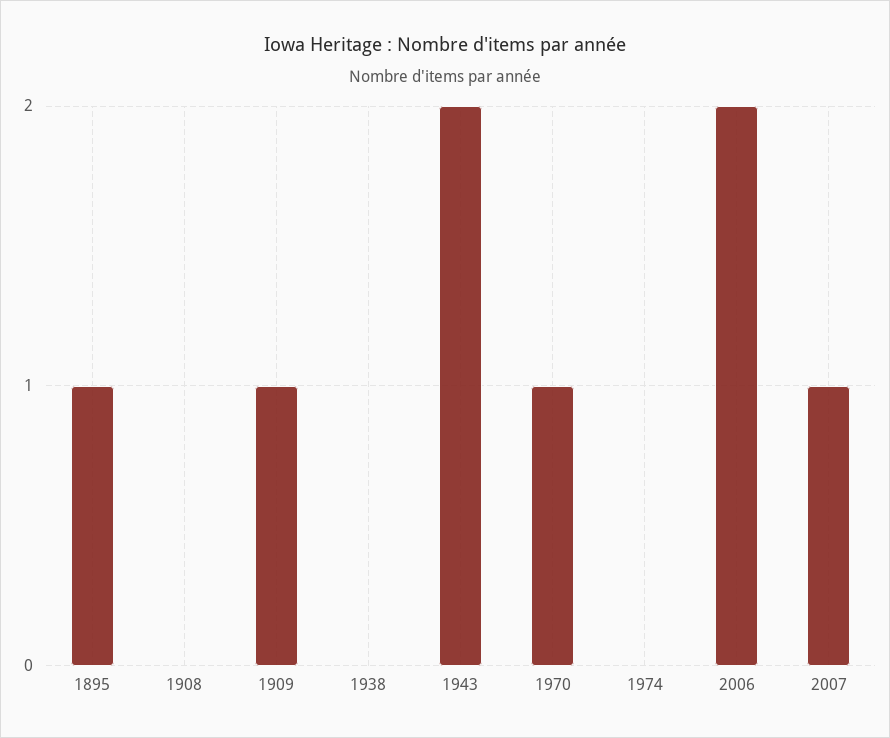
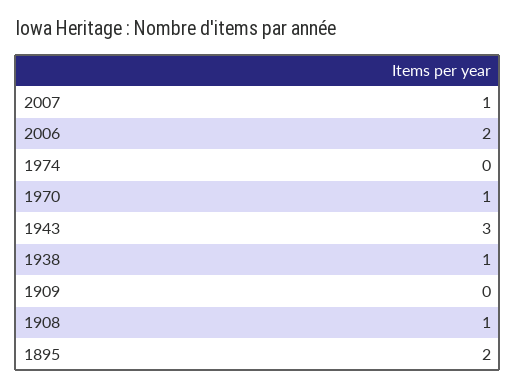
  {
-   "1895": 1,
+   "1895": 2,
-   "1908": 0,
+   "1908": 1,
-   "1909": 1,
+   "1909": 0,
-   "1938": 0,
+   "1938": 1,
-   "1943": 2,
+   "1943": 3,
    "1970": 1,
    "1974": 0,
    "2006": 2,
    "2007": 1
  }

